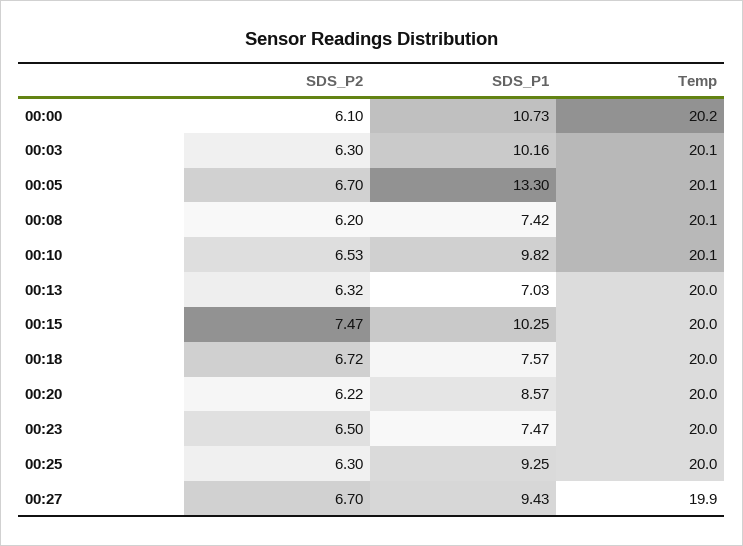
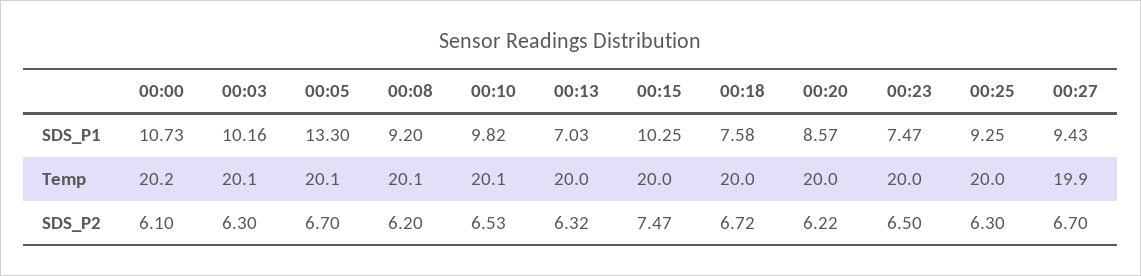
  {
    "SDS_P2": {
      "00:00": 6.1,
      "00:03": 6.3,
      "00:05": 6.7,
      "00:08": 6.2,
      "00:10": 6.53,
      "00:13": 6.32,
      "00:15": 7.47,
      "00:18": 6.72,
      "00:20": 6.22,
      "00:23": 6.5,
      "00:25": 6.3,
      "00:27": 6.7
    },
    "SDS_P1": {
      "00:00": 10.73,
      "00:03": 10.16,
      "00:05": 13.3,
-     "00:08": 7.42,
+     "00:08": 9.2,
      "00:10": 9.82,
      "00:13": 7.03,
      "00:15": 10.25,
-     "00:18": 7.57,
+     "00:18": 7.58,
      "00:20": 8.57,
      "00:23": 7.47,
      "00:25": 9.25,
      "00:27": 9.43
    },
    "Temp": {
      "00:00": 20.2,
      "00:03": 20.1,
      "00:05": 20.1,
      "00:08": 20.1,
      "00:10": 20.1,
      "00:13": 20,
      "00:15": 20,
      "00:18": 20,
      "00:20": 20,
      "00:23": 20,
      "00:25": 20,
      "00:27": 19.9
    }
  }

